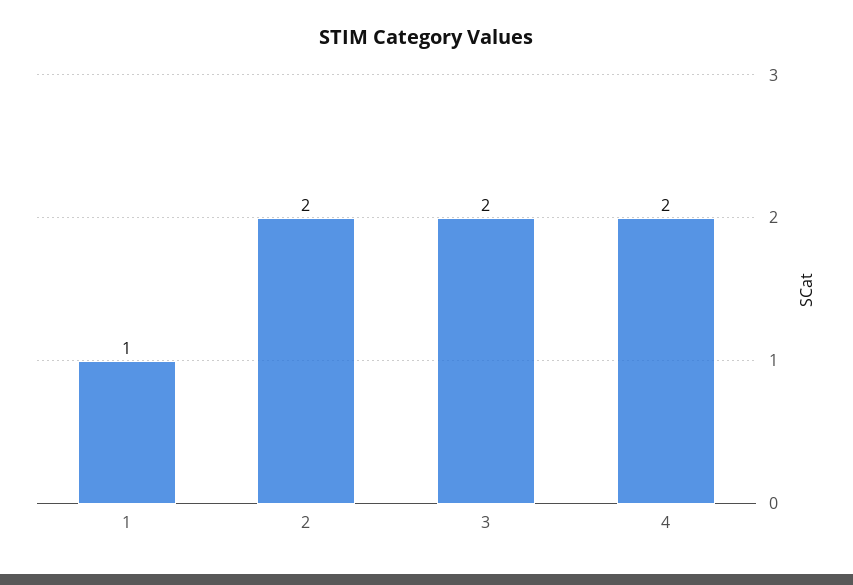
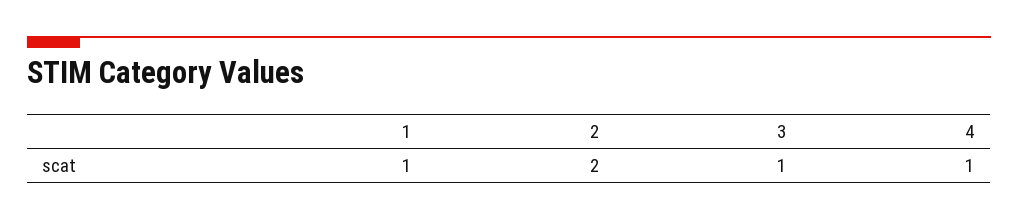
  {
    "1": 1,
    "2": 2,
-   "3": 2,
+   "3": 1,
-   "4": 2
+   "4": 1
  }

